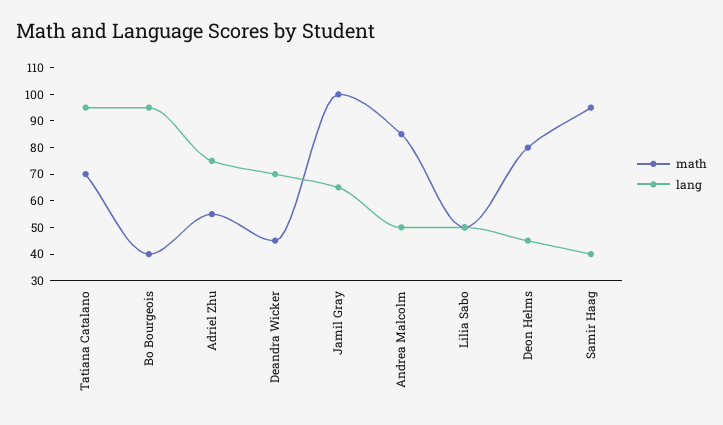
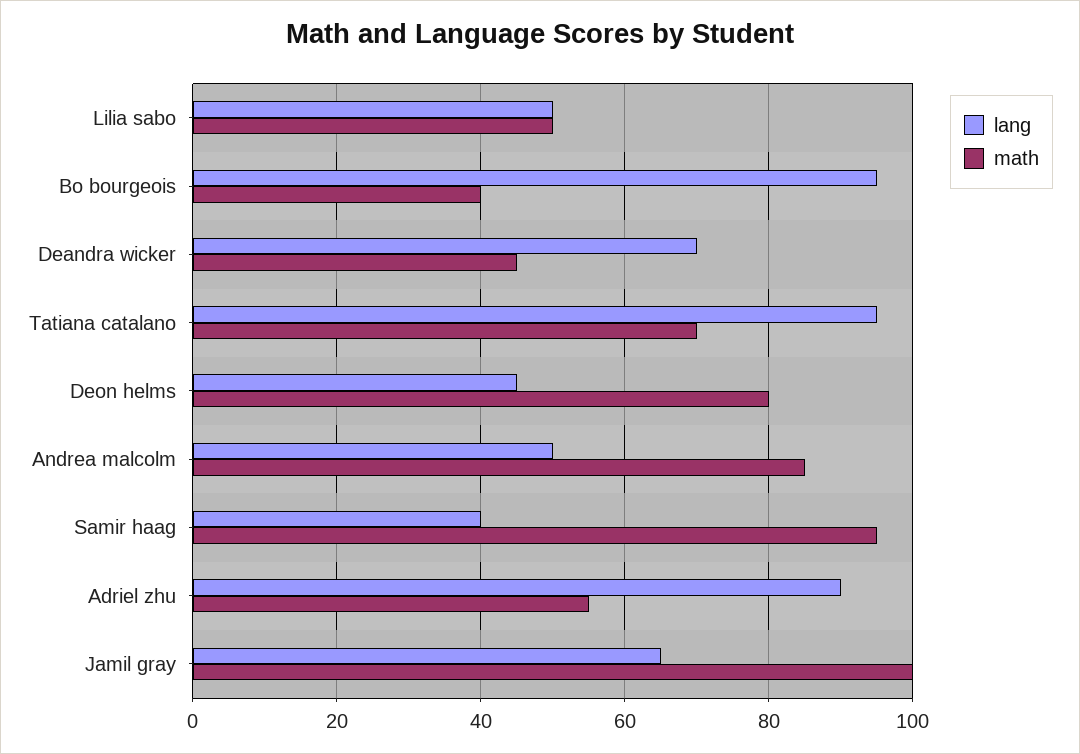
  {
    "math": {
      "Tatiana Catalano": 70,
      "Bo Bourgeois": 40,
      "Adriel Zhu": 55,
      "Deandra Wicker": 45,
      "Jamil Gray": 100,
      "Andrea Malcolm": 85,
      "Lilia Sabo": 50,
      "Deon Helms": 80,
      "Samir Haag": 95
    },
    "lang": {
      "Tatiana Catalano": 95,
      "Bo Bourgeois": 95,
-     "Adriel Zhu": 75,
+     "Adriel Zhu": 90,
      "Deandra Wicker": 70,
      "Jamil Gray": 65,
      "Andrea Malcolm": 50,
      "Lilia Sabo": 50,
      "Deon Helms": 45,
      "Samir Haag": 40
    }
  }

